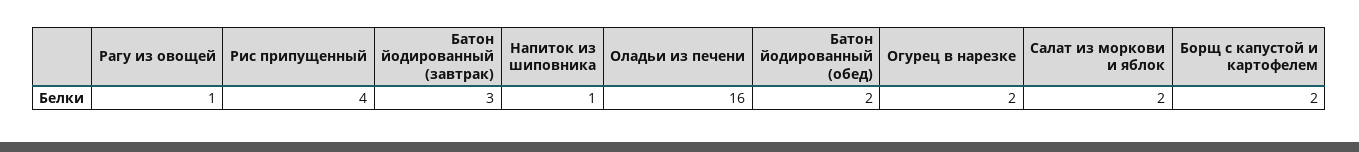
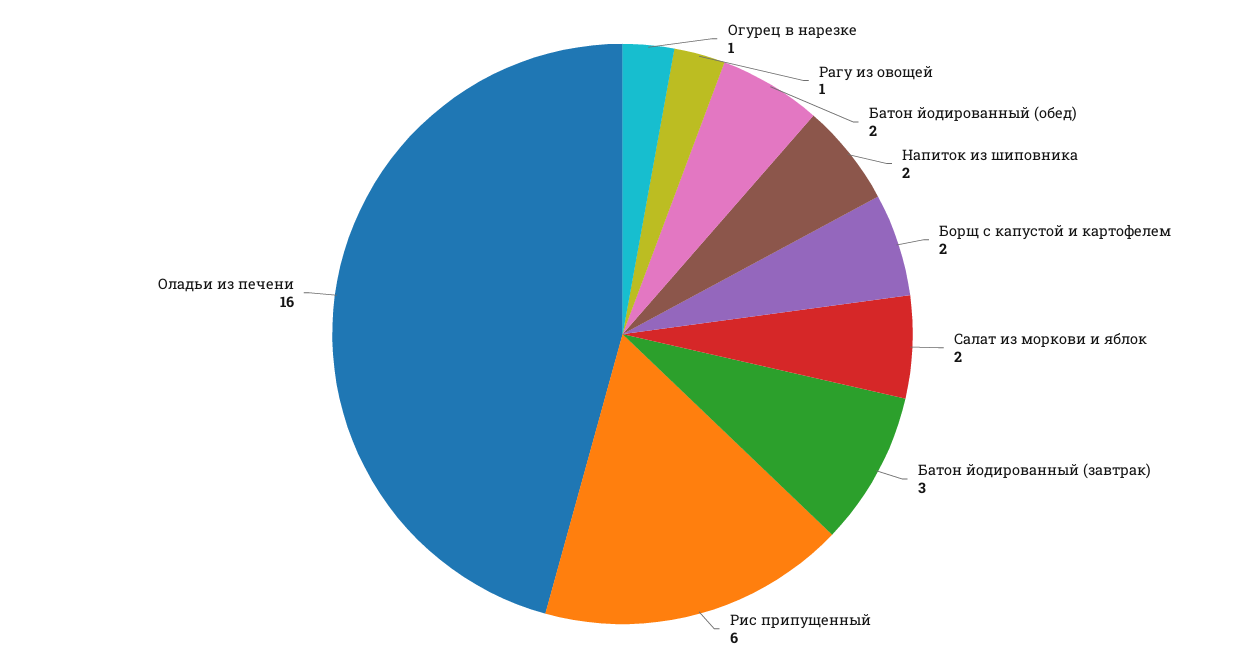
  {
    "Рагу из овощей": 1,
-   "Рис припущенный": 4,
+   "Рис припущенный": 6,
    "Батон йодированный (завтрак)": 3,
-   "Напиток из шиповника": 1,
+   "Напиток из шиповника": 2,
    "Оладьи из печени": 16,
    "Батон йодированный (обед)": 2,
-   "Огурец в нарезке": 2,
+   "Огурец в нарезке": 1,
    "Салат из моркови и яблок": 2,
    "Борщ с капустой и картофелем": 2
  }

